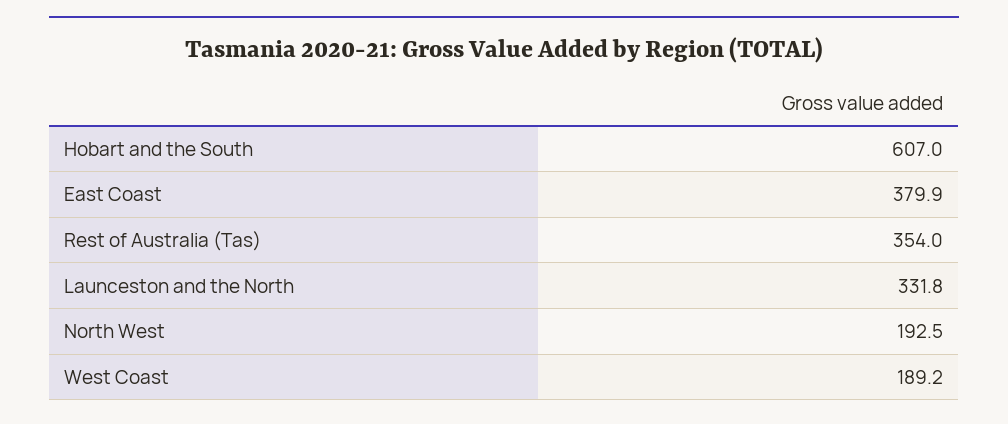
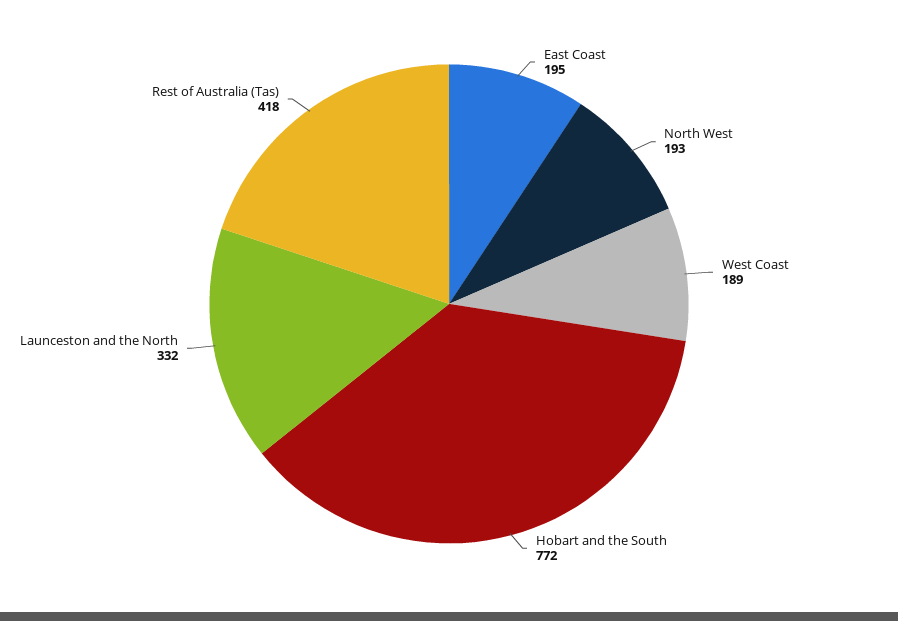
  {
-   "Hobart and the South": 607,
+   "Hobart and the South": 772,
-   "East Coast": 379.9,
+   "East Coast": 195,
-   "Rest of Australia (Tas)": 354,
+   "Rest of Australia (Tas)": 418,
    "Launceston and the North": 331.8,
    "North West": 192.5,
    "West Coast": 189.2
  }

